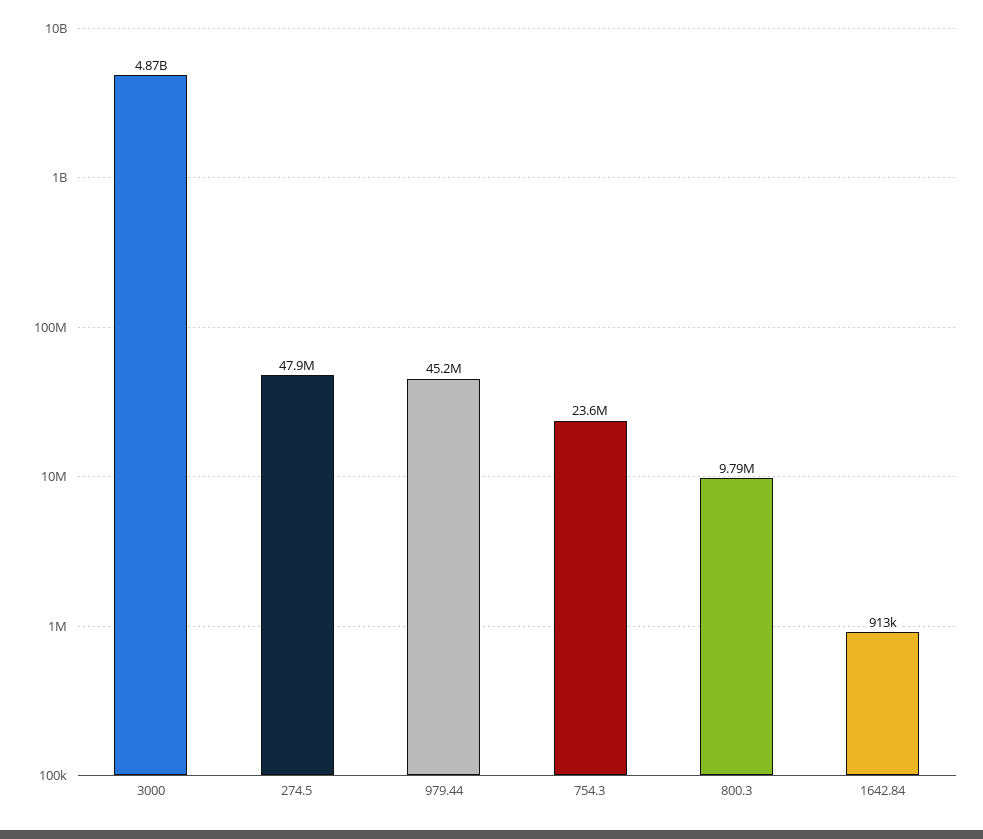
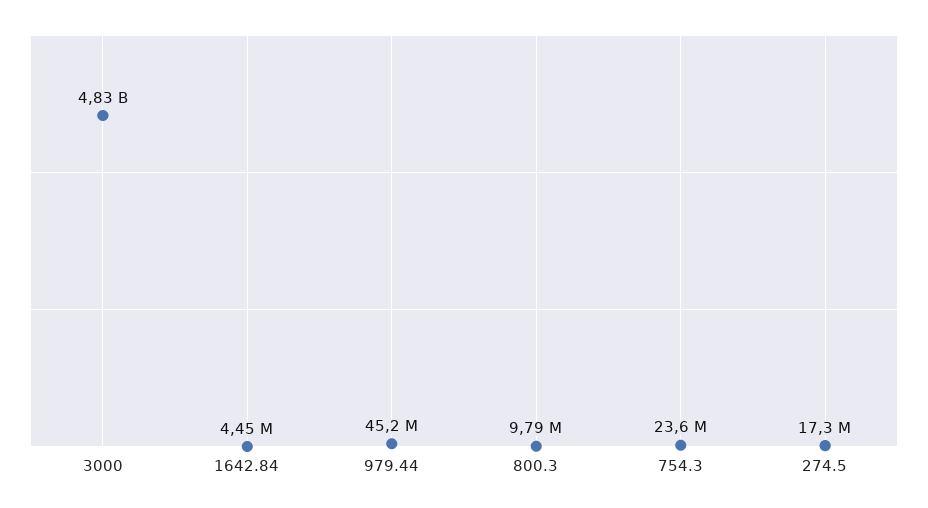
  {
-   "3000": 4870000000,
+   "3000": 4830000000,
-   "274.5": 47900000,
+   "274.5": 17300000,
    "979.44": 45200000,
    "754.3": 23600000,
    "800.3": 9790000,
-   "1642.84": 913000
+   "1642.84": 4450000
  }

